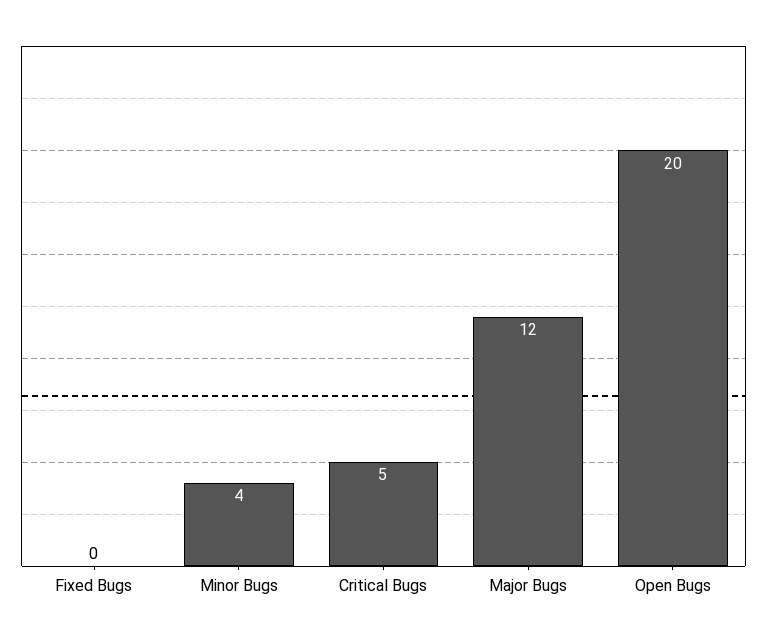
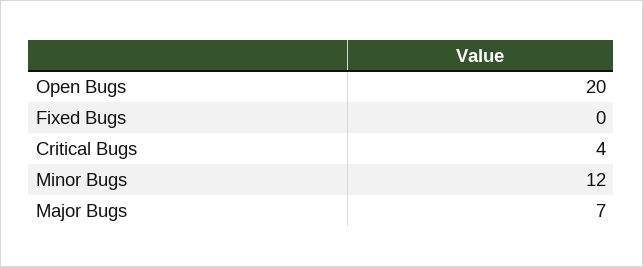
  {
    "Fixed Bugs": 0,
-   "Minor Bugs": 4,
+   "Minor Bugs": 12,
-   "Critical Bugs": 5,
+   "Critical Bugs": 4,
-   "Major Bugs": 12,
+   "Major Bugs": 7,
    "Open Bugs": 20
  }

